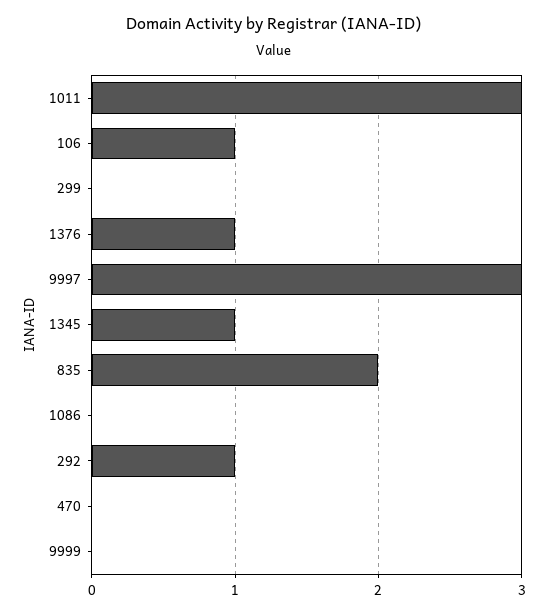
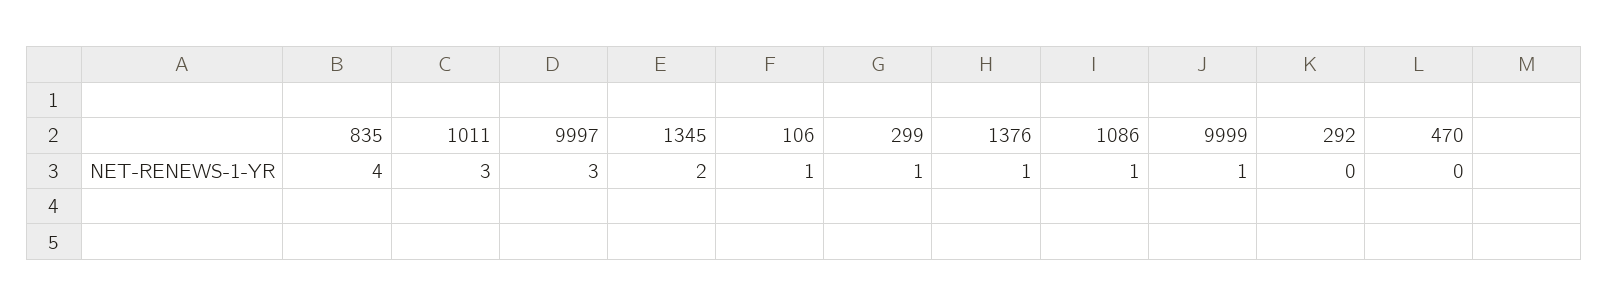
  {
    "1011": 3,
    "106": 1,
-   "299": 0,
+   "299": 1,
    "1376": 1,
    "9997": 3,
-   "1345": 1,
+   "1345": 2,
-   "835": 2,
+   "835": 4,
-   "1086": 0,
+   "1086": 1,
-   "292": 1,
+   "292": 0,
    "470": 0,
-   "9999": 0
+   "9999": 1
  }

